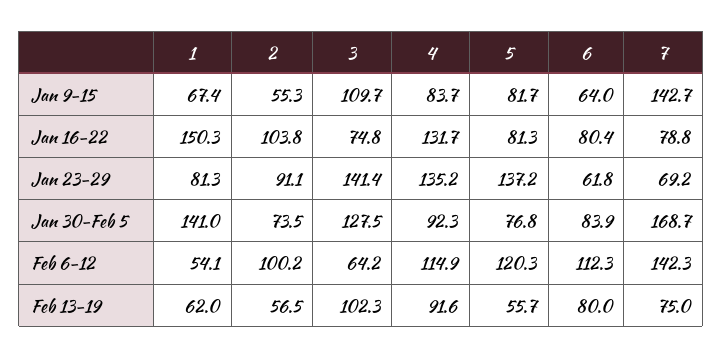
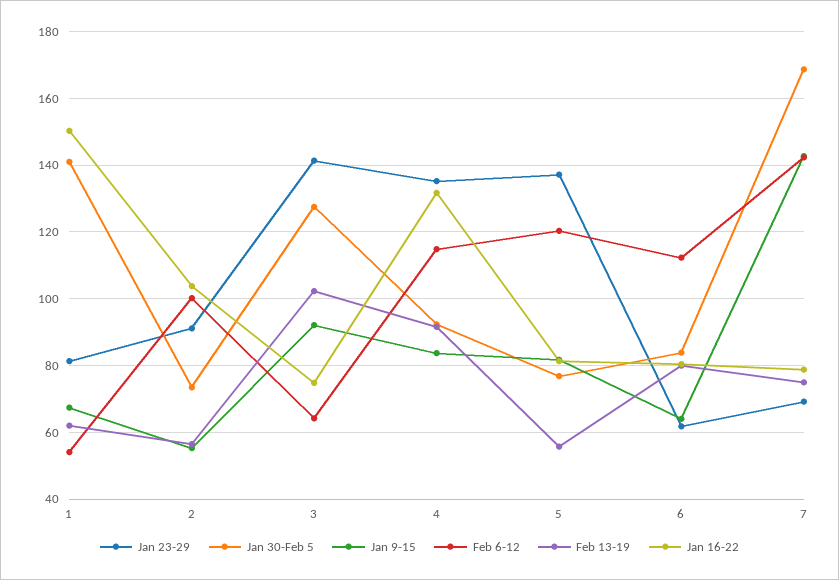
  {
    "Jan 9-15": {
      "1": 67.4,
      "2": 55.3,
-     "3": 109.7,
+     "3": 92,
      "4": 83.7,
      "5": 81.7,
      "6": 64,
      "7": 142.7
    },
    "Jan 16-22": {
      "1": 150.3,
      "2": 103.8,
      "3": 74.8,
      "4": 131.7,
      "5": 81.3,
      "6": 80.4,
      "7": 78.8
    },
    "Jan 23-29": {
      "1": 81.3,
      "2": 91.1,
      "3": 141.4,
      "4": 135.2,
      "5": 137.2,
      "6": 61.8,
      "7": 69.2
    },
    "Jan 30-Feb 5": {
      "1": 141,
      "2": 73.5,
      "3": 127.5,
      "4": 92.3,
      "5": 76.8,
      "6": 83.9,
      "7": 168.7
    },
    "Feb 6-12": {
      "1": 54.1,
      "2": 100.2,
      "3": 64.2,
      "4": 114.9,
      "5": 120.3,
      "6": 112.3,
      "7": 142.3
    },
    "Feb 13-19": {
      "1": 62,
      "2": 56.5,
      "3": 102.3,
      "4": 91.6,
      "5": 55.7,
      "6": 80,
      "7": 75
    }
  }

